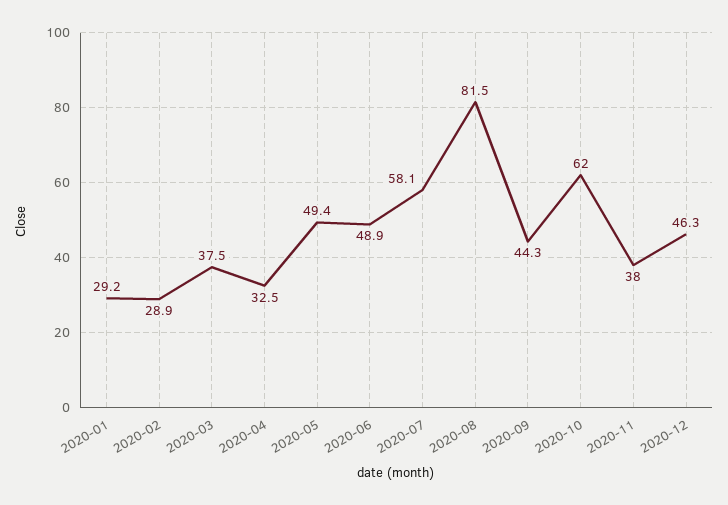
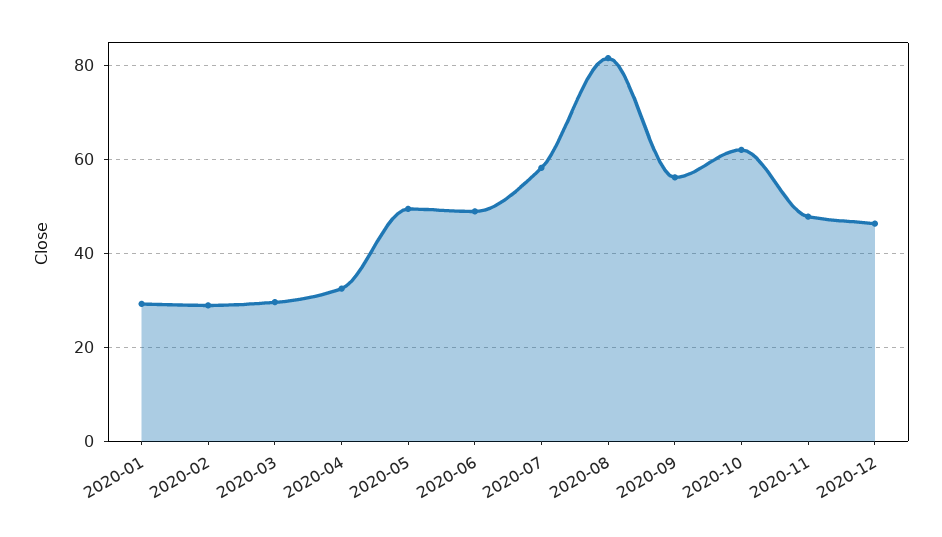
  {
    "2020-01": 29.2,
    "2020-02": 28.9,
-   "2020-03": 37.5,
+   "2020-03": 30,
    "2020-04": 32.5,
    "2020-05": 49.4,
    "2020-06": 48.9,
    "2020-07": 58.1,
    "2020-08": 81.5,
-   "2020-09": 44.3,
+   "2020-09": 56,
    "2020-10": 62,
-   "2020-11": 38,
+   "2020-11": 48,
    "2020-12": 46.3
  }

